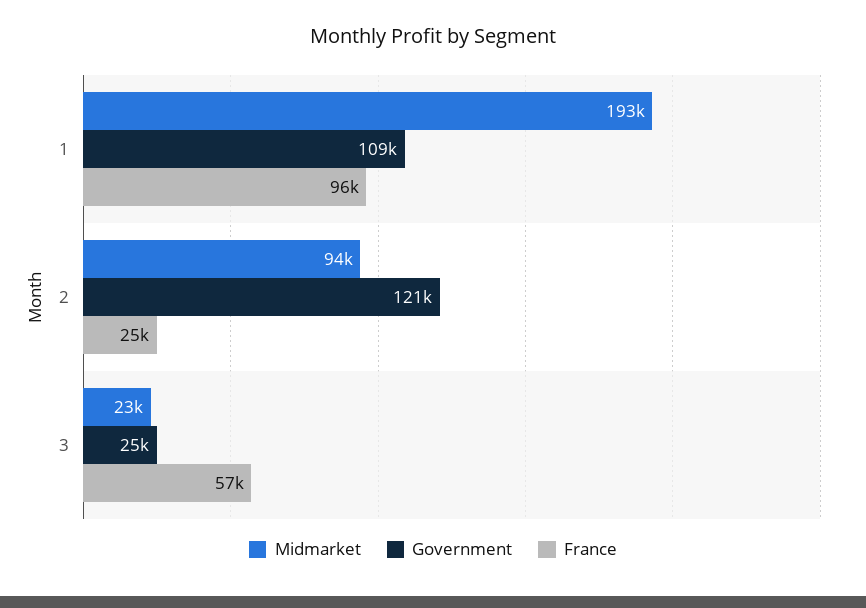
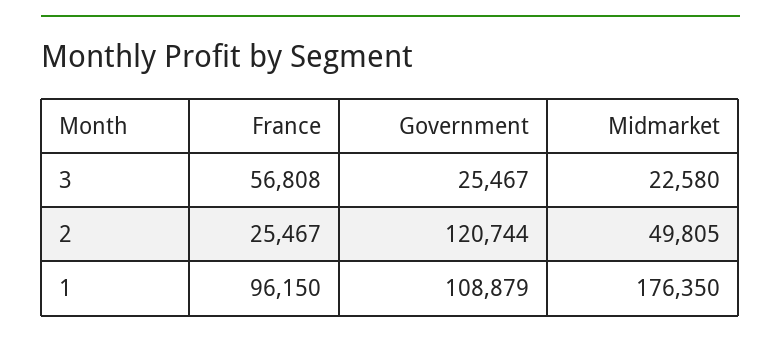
  {
    "Midmarket": {
-     "1": 193000,
+     "1": 176350,
-     "2": 94000,
+     "2": 49805,
      "3": 22580
    },
    "Government": {
      "1": 108879,
      "2": 120744,
      "3": 25467
    },
    "France": {
      "1": 96150,
      "2": 25467,
      "3": 56808
    }
  }

